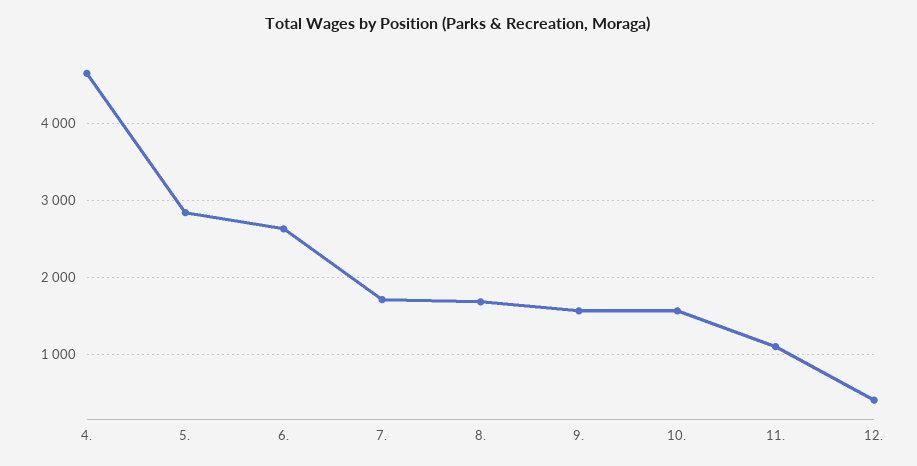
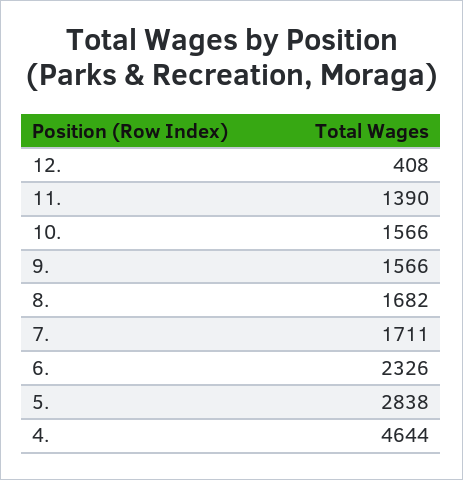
  {
    "4.": 4644,
    "5.": 2838,
-   "6.": 2600,
+   "6.": 2326,
    "7.": 1711,
    "8.": 1682,
    "9.": 1566,
    "10.": 1566,
-   "11.": 1100,
+   "11.": 1390,
    "12.": 408
  }

